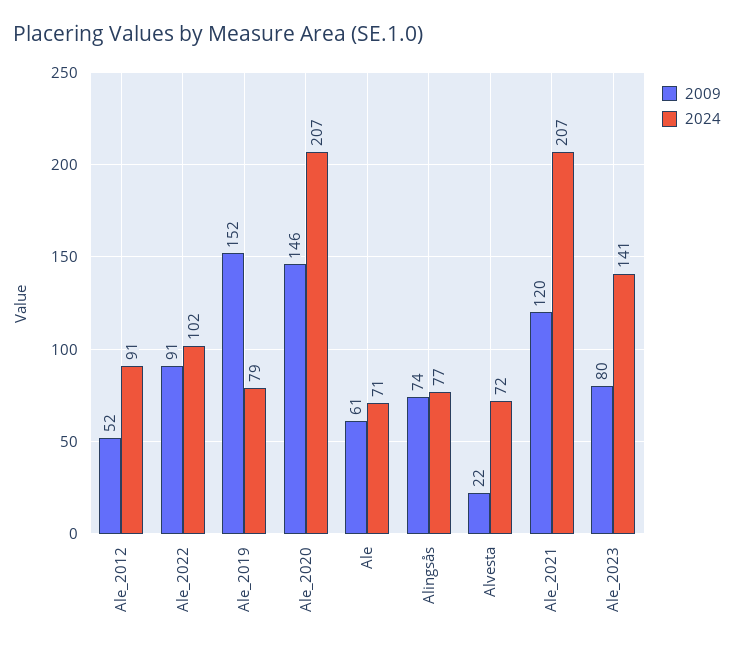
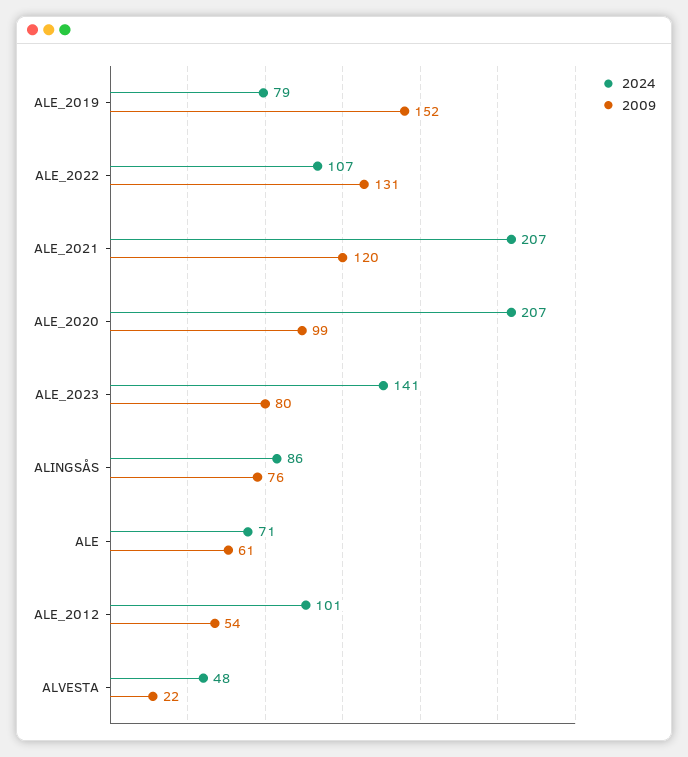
  {
    "2009": {
-     "Ale_2012": 52,
+     "Ale_2012": 54,
-     "Ale_2022": 91,
+     "Ale_2022": 131,
      "Ale_2019": 152,
-     "Ale_2020": 146,
+     "Ale_2020": 99,
      "Ale": 61,
-     "Alingsås": 74,
+     "Alingsås": 76,
      "Alvesta": 22,
      "Ale_2021": 120,
      "Ale_2023": 80
    },
    "2024": {
-     "Ale_2012": 91,
+     "Ale_2012": 101,
-     "Ale_2022": 102,
+     "Ale_2022": 107,
      "Ale_2019": 79,
      "Ale_2020": 207,
      "Ale": 71,
-     "Alingsås": 77,
+     "Alingsås": 86,
-     "Alvesta": 72,
+     "Alvesta": 48,
      "Ale_2021": 207,
      "Ale_2023": 141
    }
  }

